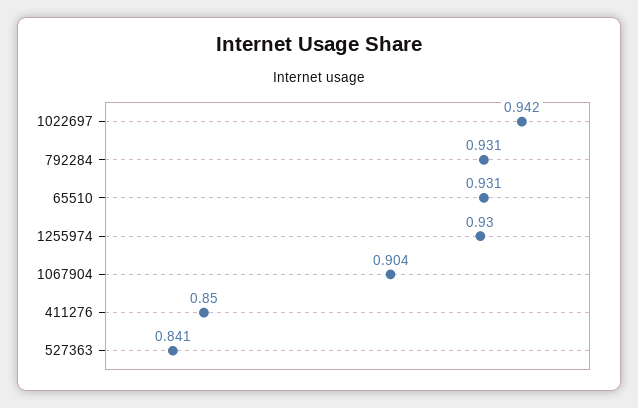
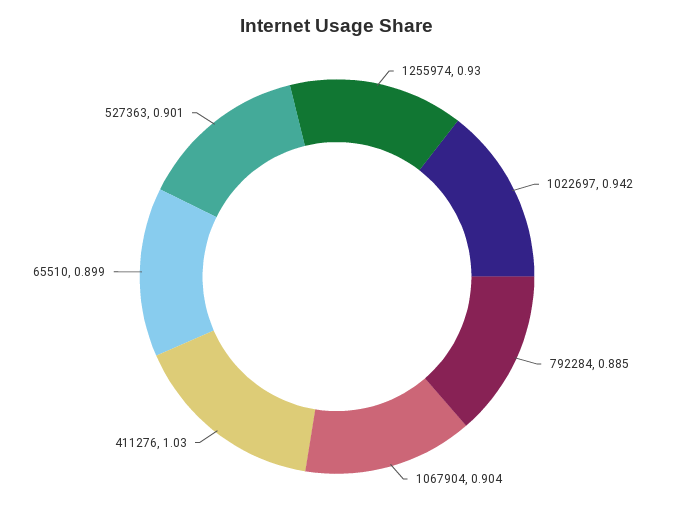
  {
    "1022697": 0.942,
-   "792284": 0.931,
+   "792284": 0.885,
-   "65510": 0.931,
+   "65510": 0.899,
    "1255974": 0.93,
    "1067904": 0.904,
-   "411276": 0.85,
+   "411276": 1.03,
-   "527363": 0.841
+   "527363": 0.901
  }

